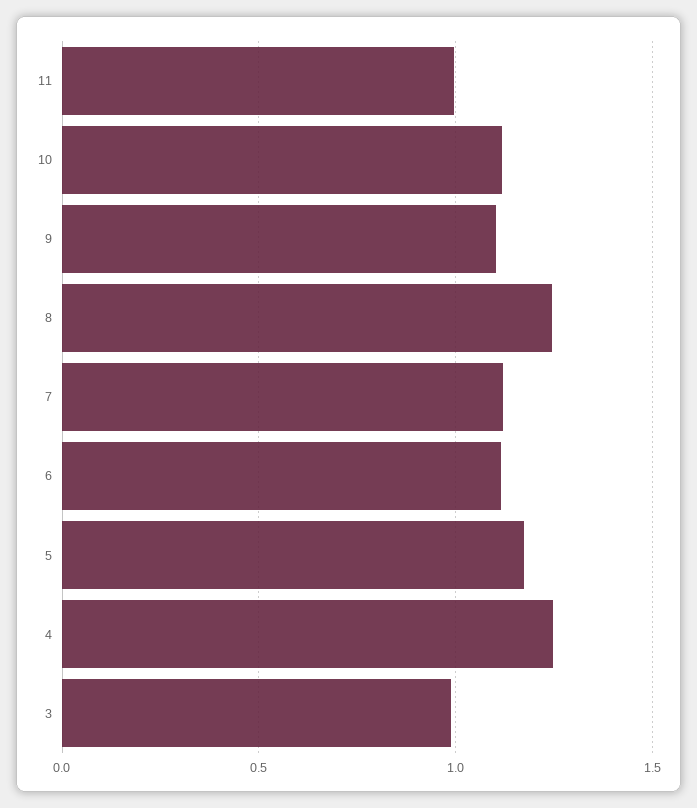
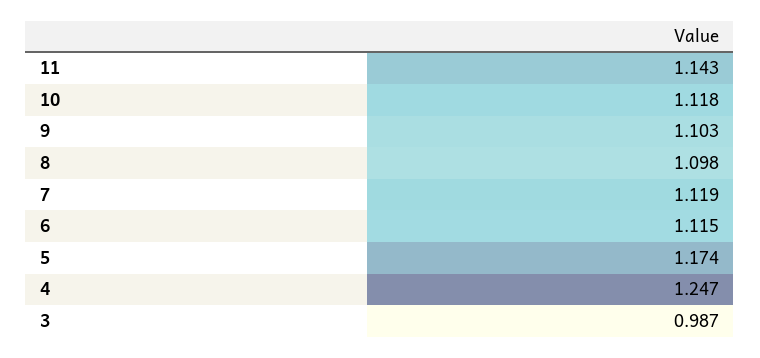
  {
-   "11": 1,
+   "11": 1.143,
    "10": 1.118,
    "9": 1.103,
-   "8": 1.25,
+   "8": 1.098,
    "7": 1.119,
    "6": 1.115,
    "5": 1.174,
    "4": 1.247,
    "3": 0.987
  }

